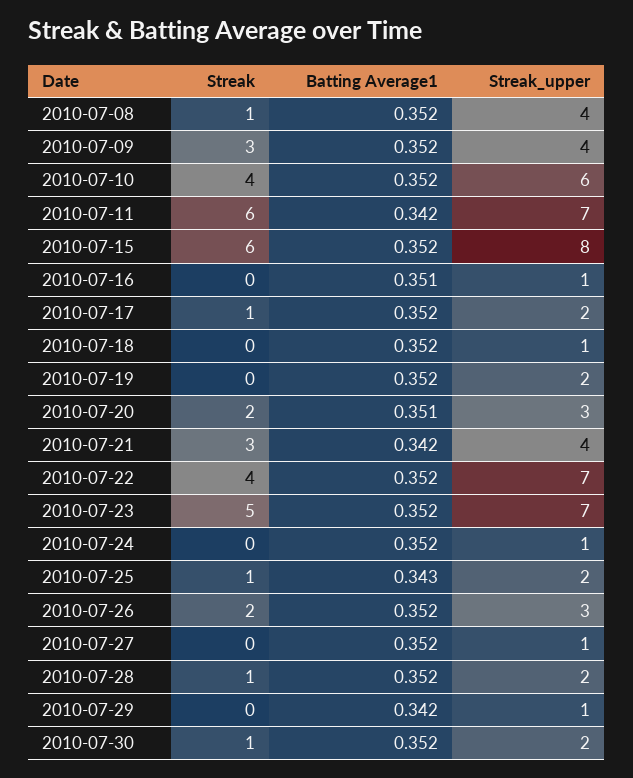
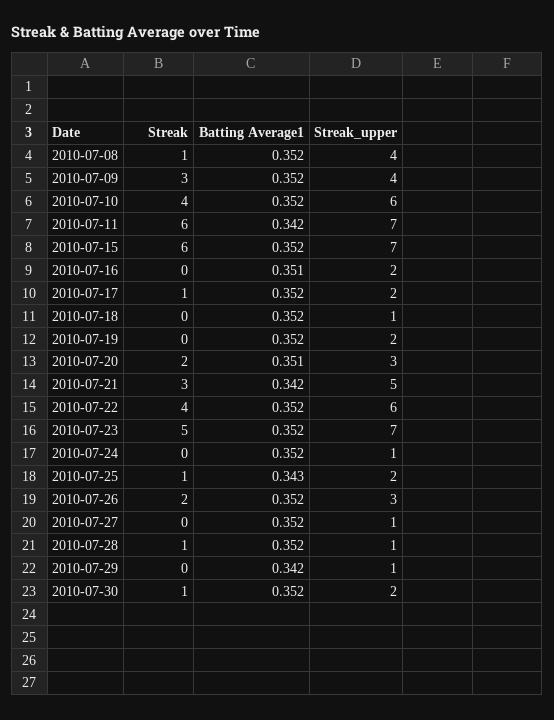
  {
    "Streak": {
      "2010-07-08": 1,
      "2010-07-09": 3,
      "2010-07-10": 4,
      "2010-07-11": 6,
      "2010-07-15": 6,
      "2010-07-16": 0,
      "2010-07-17": 1,
      "2010-07-18": 0,
      "2010-07-19": 0,
      "2010-07-20": 2,
      "2010-07-21": 3,
      "2010-07-22": 4,
      "2010-07-23": 5,
      "2010-07-24": 0,
      "2010-07-25": 1,
      "2010-07-26": 2,
      "2010-07-27": 0,
      "2010-07-28": 1,
      "2010-07-29": 0,
      "2010-07-30": 1
    },
    "Batting Average1": {
      "2010-07-08": 0.352,
      "2010-07-09": 0.352,
      "2010-07-10": 0.352,
      "2010-07-11": 0.342,
      "2010-07-15": 0.352,
      "2010-07-16": 0.351,
      "2010-07-17": 0.352,
      "2010-07-18": 0.352,
      "2010-07-19": 0.352,
      "2010-07-20": 0.351,
      "2010-07-21": 0.342,
      "2010-07-22": 0.352,
      "2010-07-23": 0.352,
      "2010-07-24": 0.352,
      "2010-07-25": 0.343,
      "2010-07-26": 0.352,
      "2010-07-27": 0.352,
      "2010-07-28": 0.352,
      "2010-07-29": 0.342,
      "2010-07-30": 0.352
    },
    "Streak_upper": {
      "2010-07-08": 4,
      "2010-07-09": 4,
      "2010-07-10": 6,
      "2010-07-11": 7,
-     "2010-07-15": 8,
+     "2010-07-15": 7,
-     "2010-07-16": 1,
+     "2010-07-16": 2,
      "2010-07-17": 2,
      "2010-07-18": 1,
      "2010-07-19": 2,
      "2010-07-20": 3,
-     "2010-07-21": 4,
+     "2010-07-21": 5,
-     "2010-07-22": 7,
+     "2010-07-22": 6,
      "2010-07-23": 7,
      "2010-07-24": 1,
      "2010-07-25": 2,
      "2010-07-26": 3,
      "2010-07-27": 1,
-     "2010-07-28": 2,
+     "2010-07-28": 1,
      "2010-07-29": 1,
      "2010-07-30": 2
    }
  }

